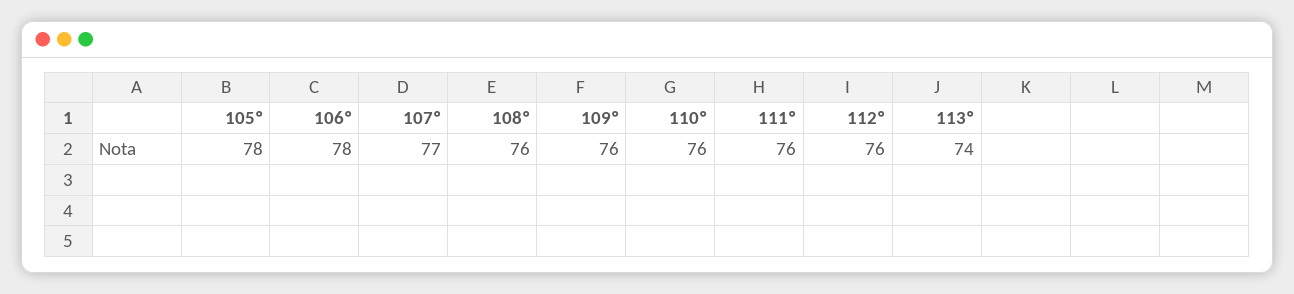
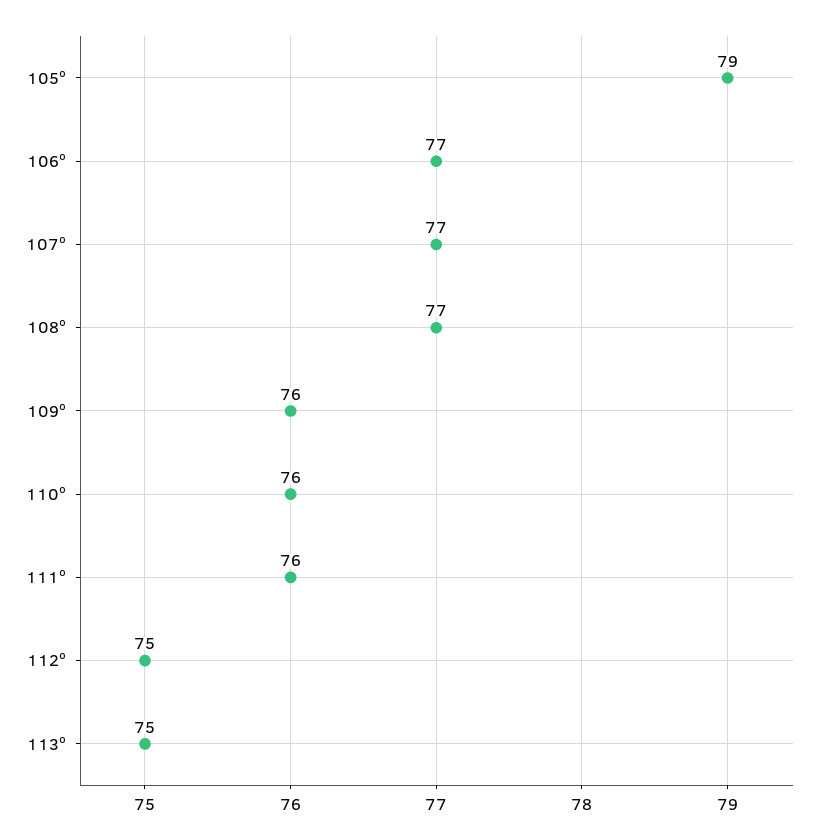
  {
-   "105º": 78,
+   "105º": 79,
-   "106º": 78,
+   "106º": 77,
    "107º": 77,
-   "108º": 76,
+   "108º": 77,
    "109º": 76,
    "110º": 76,
    "111º": 76,
-   "112º": 76,
+   "112º": 75,
-   "113º": 74
+   "113º": 75
  }

